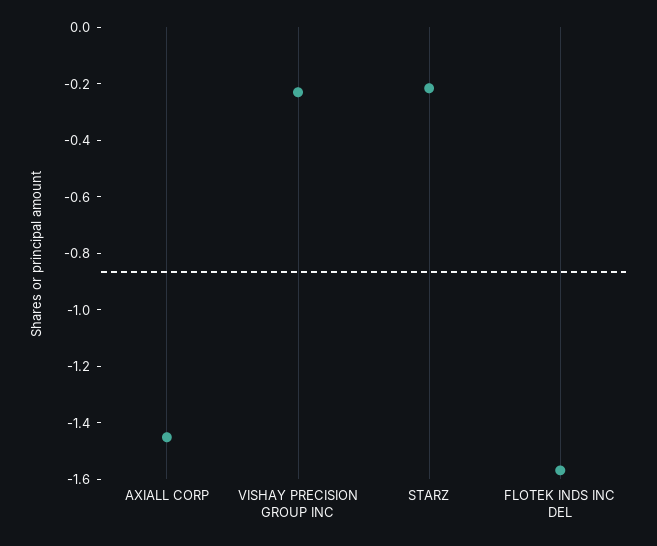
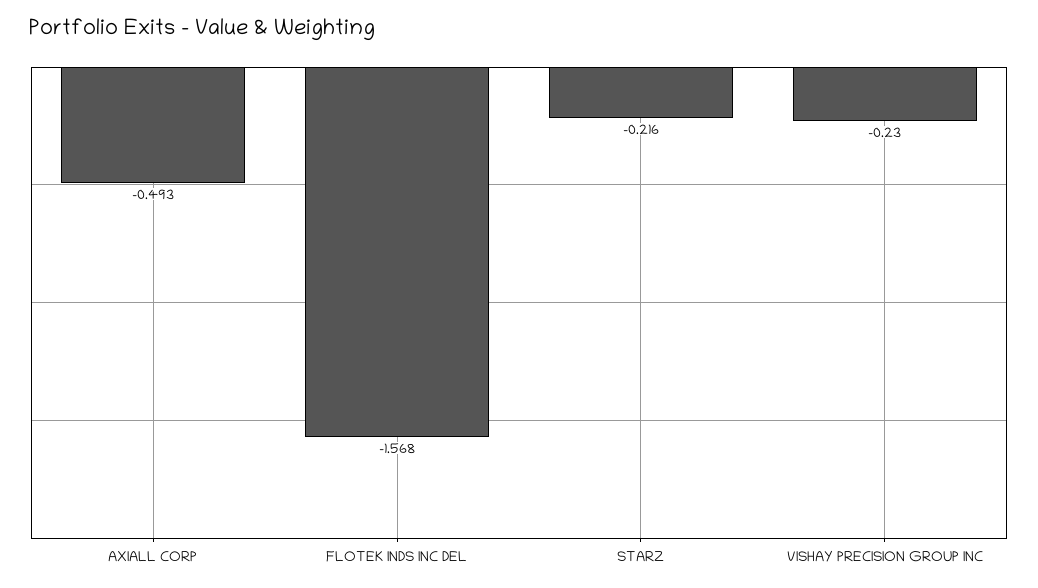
  {
-   "AXIALL CORP": -1.45,
+   "AXIALL CORP": -0.493,
    "VISHAY PRECISION GROUP INC": -0.23,
    "STARZ": -0.216,
    "FLOTEK INDS INC DEL": -1.568
  }

